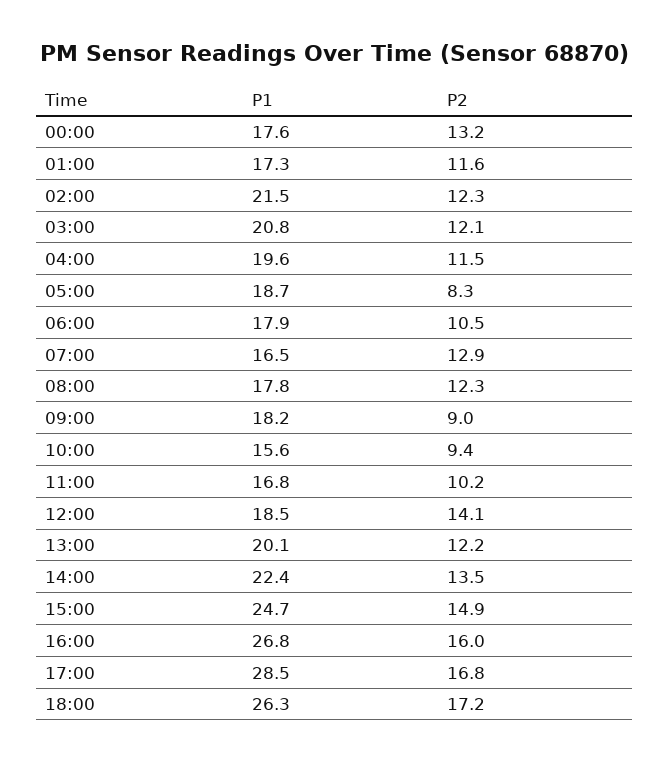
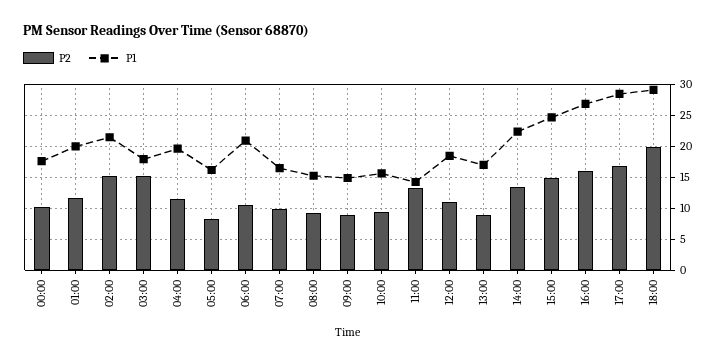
  {
    "P1": {
      "00:00": 17.6,
-     "01:00": 17.3,
+     "01:00": 20,
      "02:00": 21.5,
-     "03:00": 20.8,
+     "03:00": 18,
      "04:00": 19.6,
-     "05:00": 18.7,
+     "05:00": 16,
-     "06:00": 17.9,
+     "06:00": 21,
      "07:00": 16.5,
-     "08:00": 17.8,
+     "08:00": 15,
-     "09:00": 18.2,
+     "09:00": 15,
      "10:00": 15.6,
-     "11:00": 16.8,
+     "11:00": 14,
      "12:00": 18.5,
-     "13:00": 20.1,
+     "13:00": 17,
      "14:00": 22.4,
      "15:00": 24.7,
      "16:00": 26.8,
      "17:00": 28.5,
-     "18:00": 26.3
+     "18:00": 29
    },
    "P2": {
-     "00:00": 13.2,
+     "00:00": 10,
      "01:00": 11.6,
-     "02:00": 12.3,
+     "02:00": 15,
-     "03:00": 12.1,
+     "03:00": 15,
      "04:00": 11.5,
      "05:00": 8.3,
      "06:00": 10.5,
-     "07:00": 12.9,
+     "07:00": 10,
-     "08:00": 12.3,
+     "08:00": 9,
      "09:00": 9,
      "10:00": 9.4,
-     "11:00": 10.2,
+     "11:00": 13,
-     "12:00": 14.1,
+     "12:00": 11,
-     "13:00": 12.2,
+     "13:00": 9,
      "14:00": 13.5,
      "15:00": 14.9,
      "16:00": 16,
      "17:00": 16.8,
-     "18:00": 17.2
+     "18:00": 20
    }
  }

